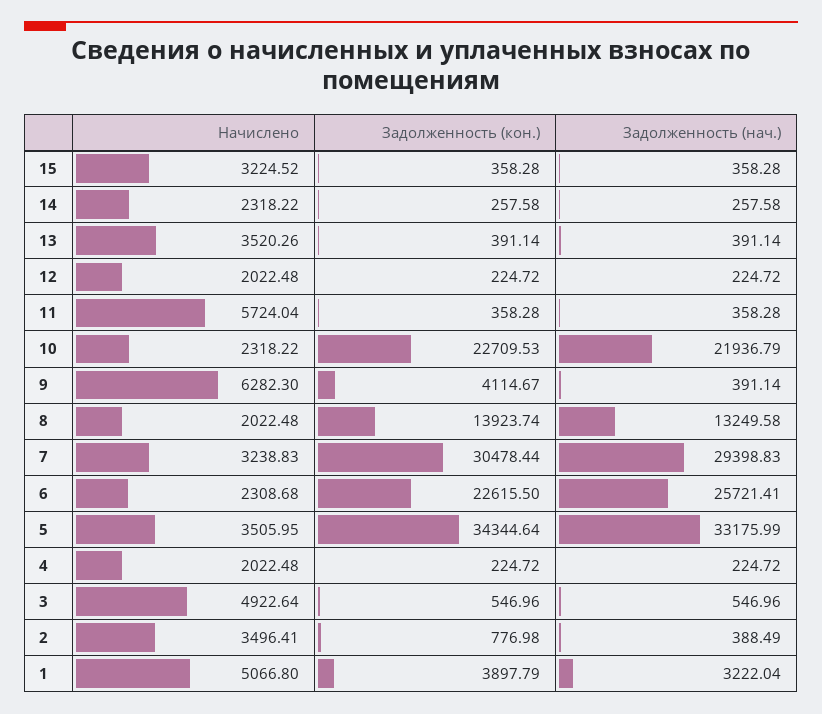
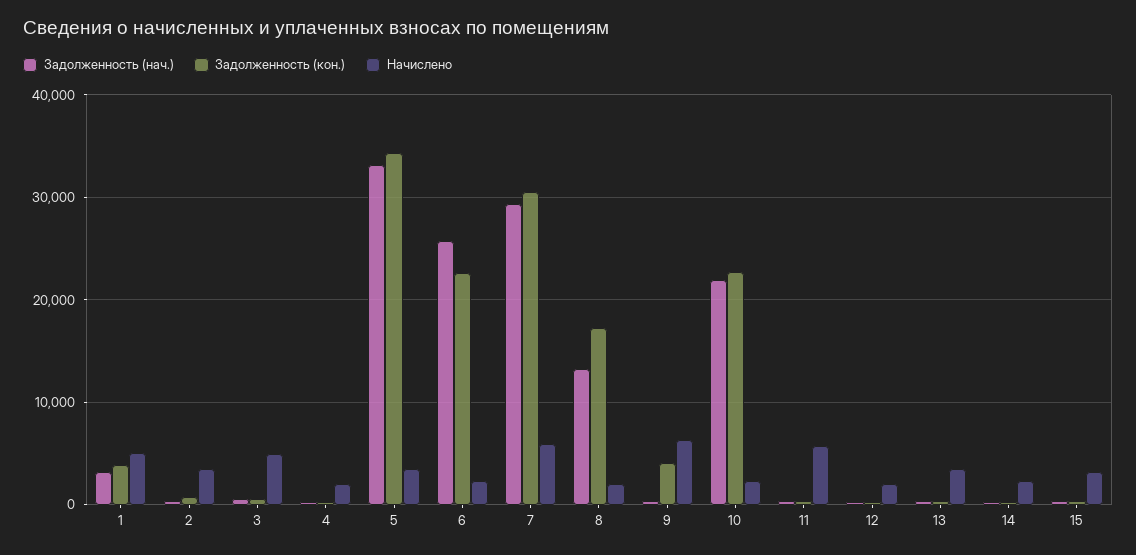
  {
    "Начислено": {
      "15": 3224.52,
      "14": 2318.22,
      "13": 3520.26,
      "12": 2022.48,
      "11": 5724.04,
      "10": 2318.22,
      "9": 6282.3,
      "8": 2022.48,
-     "7": 3238.83,
+     "7": 6000,
      "6": 2308.68,
      "5": 3505.95,
      "4": 2022.48,
      "3": 4922.64,
      "2": 3496.41,
      "1": 5066.8
    },
    "Задолженность (кон.)": {
      "15": 358.28,
      "14": 257.58,
      "13": 391.14,
      "12": 224.72,
      "11": 358.28,
      "10": 22709.53,
      "9": 4114.67,
-     "8": 13923.74,
+     "8": 17000,
      "7": 30478.44,
      "6": 22615.5,
      "5": 34344.64,
      "4": 224.72,
      "3": 546.96,
      "2": 776.98,
      "1": 3897.79
    },
    "Задолженность (нач.)": {
      "15": 358.28,
      "14": 257.58,
      "13": 391.14,
      "12": 224.72,
      "11": 358.28,
      "10": 21936.79,
      "9": 391.14,
      "8": 13249.58,
      "7": 29398.83,
      "6": 25721.41,
      "5": 33175.99,
      "4": 224.72,
      "3": 546.96,
      "2": 388.49,
      "1": 3222.04
    }
  }

